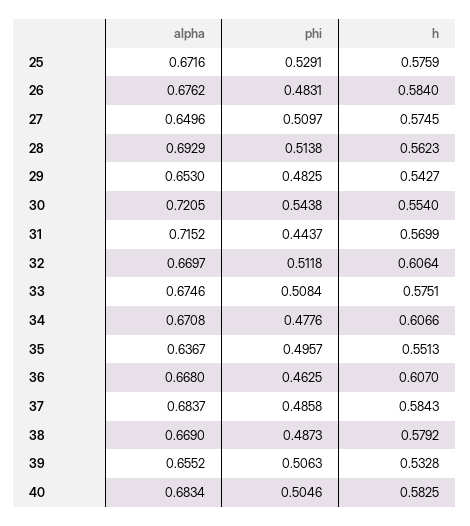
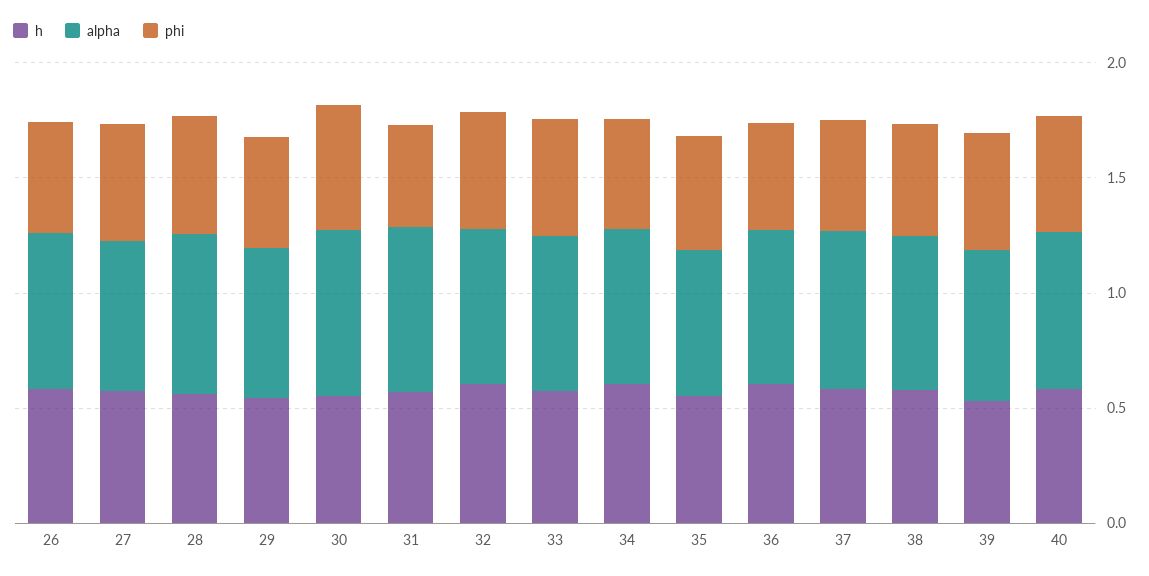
  {
    "alpha": {
-     "25": 0.6716,
      "26": 0.6762,
      "27": 0.6496,
      "28": 0.6929,
      "29": 0.653,
      "30": 0.7205,
      "31": 0.7152,
      "32": 0.6697,
      "33": 0.6746,
      "34": 0.6708,
      "35": 0.6367,
      "36": 0.668,
      "37": 0.6837,
      "38": 0.669,
      "39": 0.6552,
      "40": 0.6834
    },
    "phi": {
-     "25": 0.5291,
      "26": 0.4831,
      "27": 0.5097,
      "28": 0.5138,
      "29": 0.4825,
      "30": 0.5438,
      "31": 0.4437,
      "32": 0.5118,
      "33": 0.5084,
      "34": 0.4776,
      "35": 0.4957,
      "36": 0.4625,
      "37": 0.4858,
      "38": 0.4873,
      "39": 0.5063,
      "40": 0.5046
    },
    "h": {
-     "25": 0.5759,
      "26": 0.584,
      "27": 0.5745,
      "28": 0.5623,
      "29": 0.5427,
      "30": 0.554,
      "31": 0.5699,
      "32": 0.6064,
      "33": 0.5751,
      "34": 0.6066,
      "35": 0.5513,
      "36": 0.607,
      "37": 0.5843,
      "38": 0.5792,
      "39": 0.5328,
      "40": 0.5825
    }
  }

